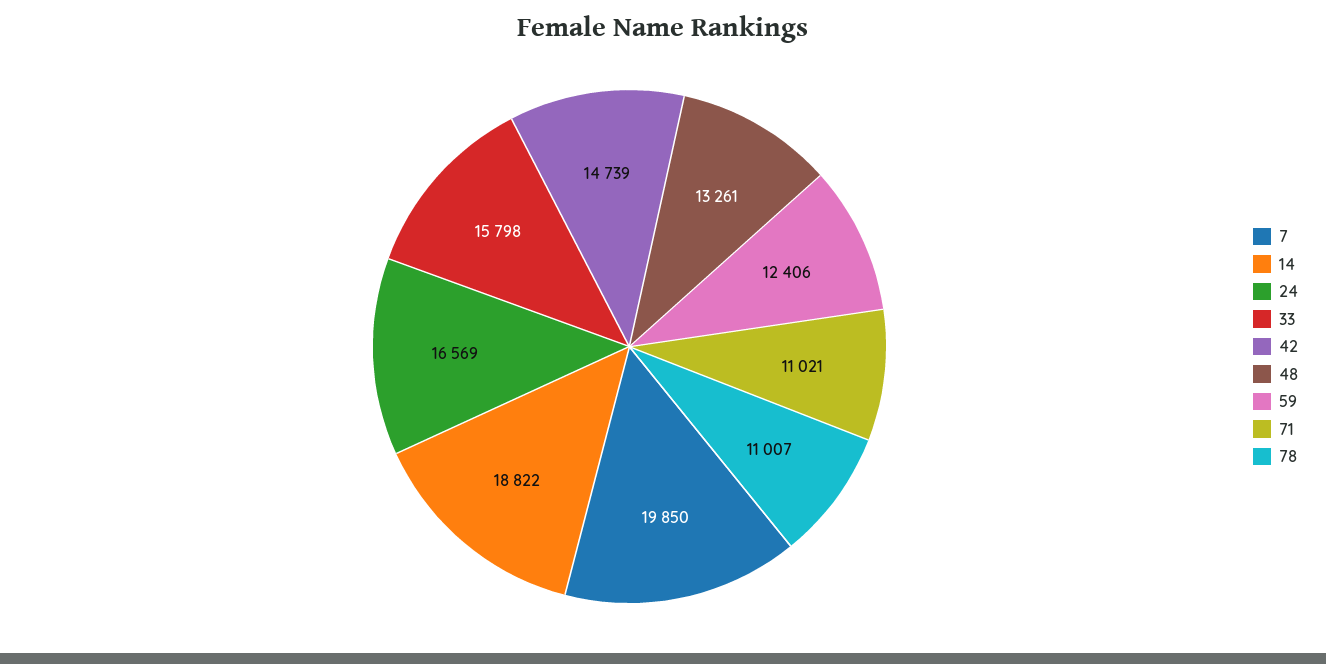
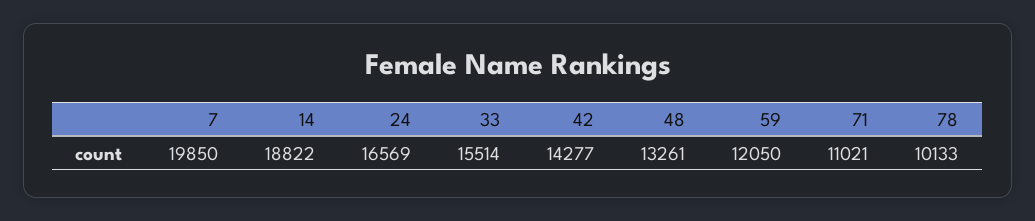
  {
    "7": 19850,
    "14": 18822,
    "24": 16569,
-   "33": 15798,
+   "33": 15514,
-   "42": 14739,
+   "42": 14277,
    "48": 13261,
-   "59": 12406,
+   "59": 12050,
    "71": 11021,
-   "78": 11007
+   "78": 10133
  }

